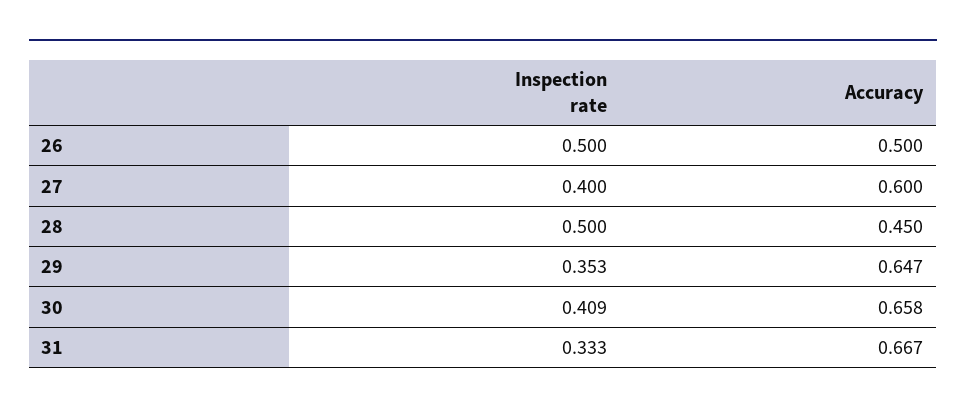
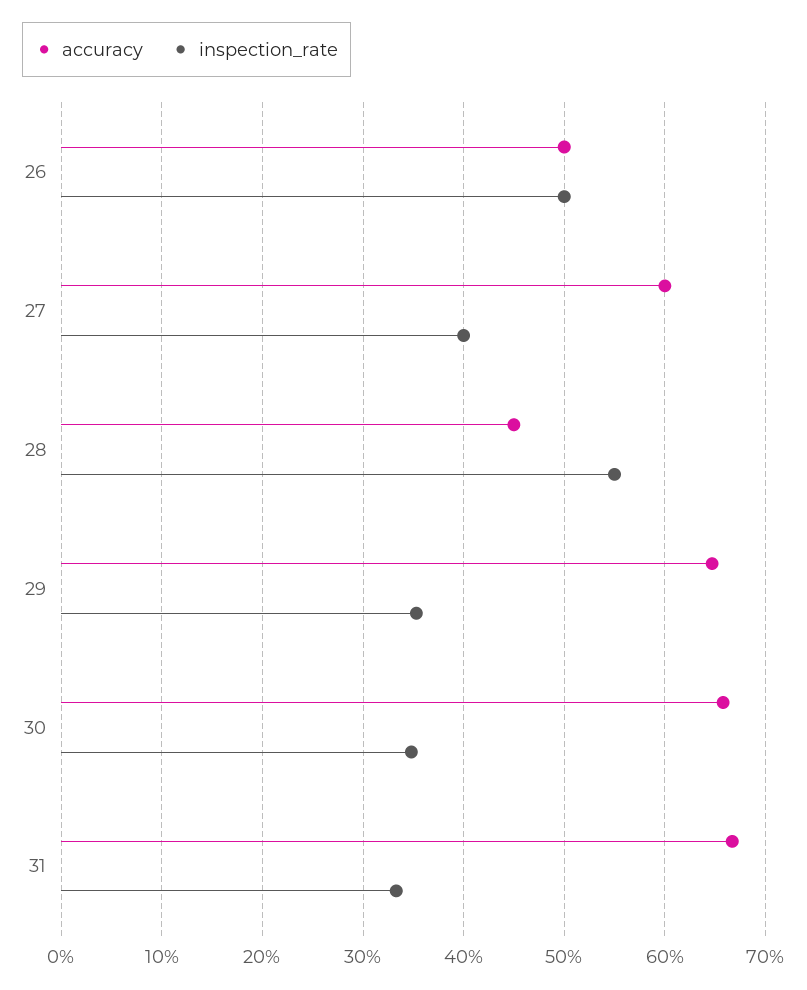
  {
    "Inspection rate": {
      "26": 0.5,
      "27": 0.4,
-     "28": 0.5,
+     "28": 0.55,
      "29": 0.353,
-     "30": 0.409,
+     "30": 0.35,
      "31": 0.333
    },
    "Accuracy": {
      "26": 0.5,
      "27": 0.6,
      "28": 0.45,
      "29": 0.647,
      "30": 0.658,
      "31": 0.667
    }
  }

